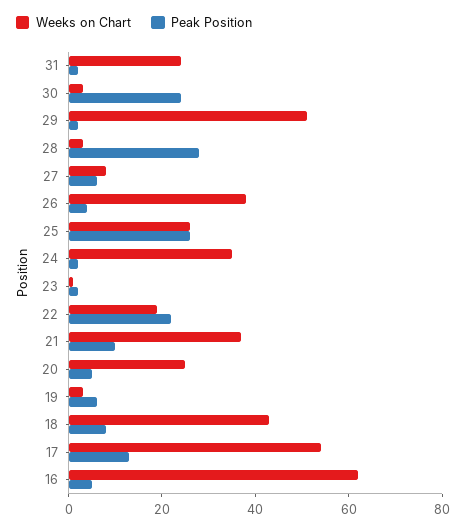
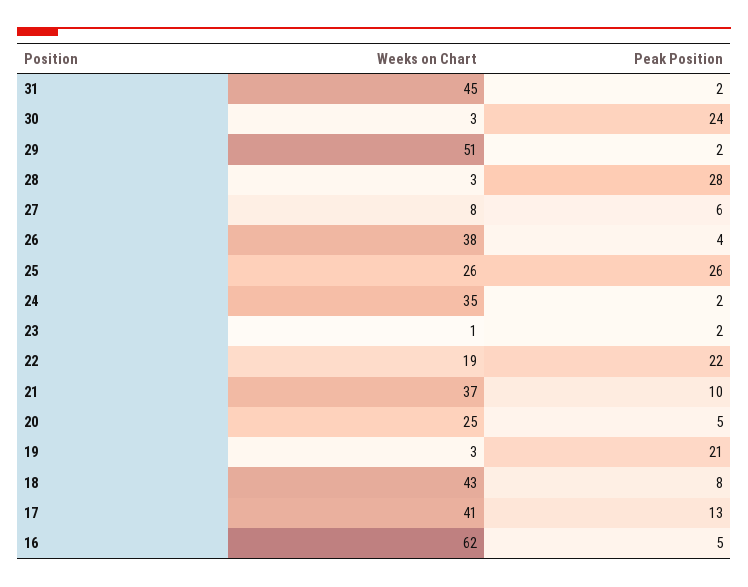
  {
    "Weeks on Chart": {
-     "31": 25,
+     "31": 45,
      "30": 3,
      "29": 51,
      "28": 3,
      "27": 8,
      "26": 38,
      "25": 26,
      "24": 35,
      "23": 1,
      "22": 19,
      "21": 37,
      "20": 25,
      "19": 3,
      "18": 43,
-     "17": 55,
+     "17": 41,
      "16": 62
    },
    "Peak Position": {
      "31": 2,
      "30": 24,
      "29": 2,
      "28": 28,
      "27": 6,
      "26": 4,
      "25": 26,
      "24": 2,
      "23": 2,
      "22": 22,
      "21": 10,
      "20": 5,
-     "19": 5,
+     "19": 21,
      "18": 8,
      "17": 13,
      "16": 5
    }
  }

